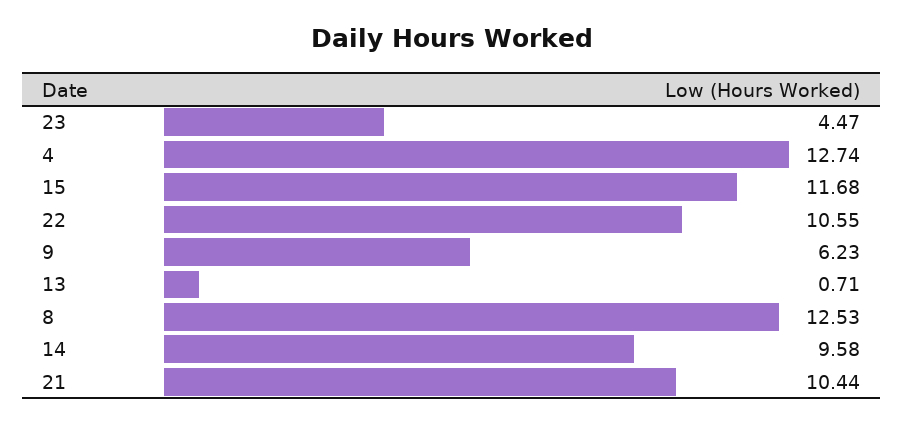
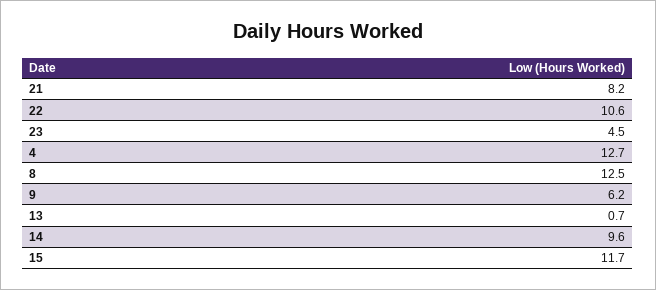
  {
    "23": 4.47,
    "4": 12.74,
    "15": 11.68,
    "22": 10.55,
    "9": 6.23,
    "13": 0.71,
    "8": 12.53,
    "14": 9.58,
-   "21": 10.44
+   "21": 8.2
  }

